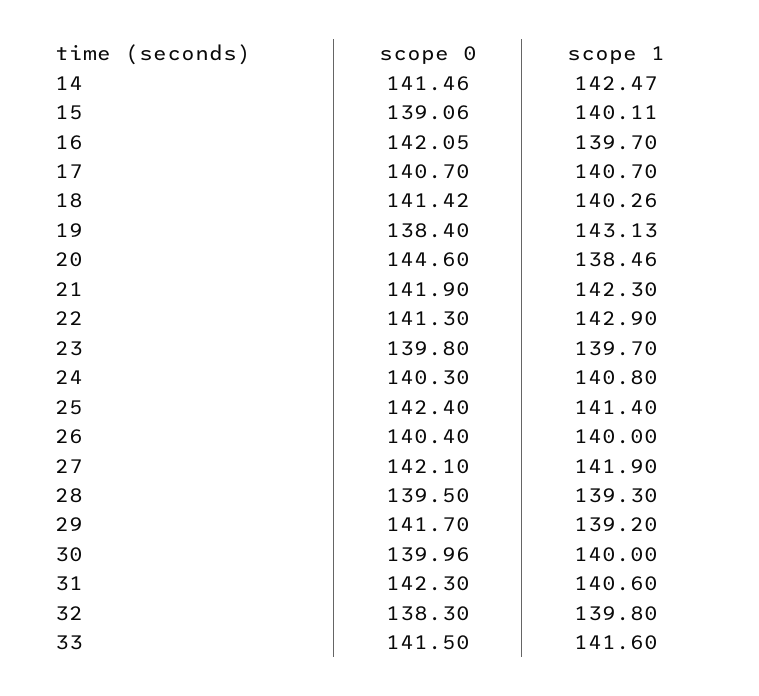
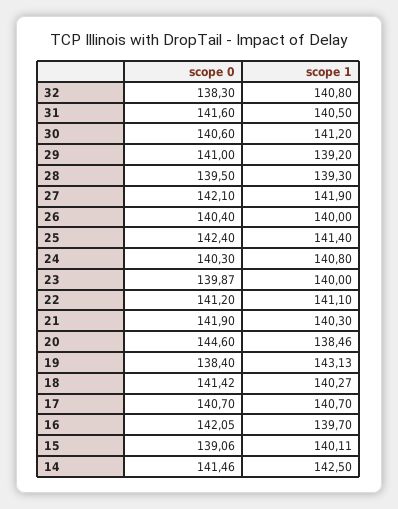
  {
    "scope 0": {
      "14": 141.46,
      "15": 139.06,
      "16": 142.05,
      "17": 140.7,
      "18": 141.42,
      "19": 138.4,
      "20": 144.6,
      "21": 141.9,
-     "22": 141.3,
+     "22": 141.2,
-     "23": 139.8,
+     "23": 139.87,
      "24": 140.3,
      "25": 142.4,
      "26": 140.4,
      "27": 142.1,
      "28": 139.5,
-     "29": 141.7,
+     "29": 141,
-     "30": 139.96,
+     "30": 140.6,
-     "31": 142.3,
+     "31": 141.6,
-     "32": 138.3,
+     "32": 138.3
-     "33": 141.5
    },
    "scope 1": {
-     "14": 142.47,
+     "14": 142.5,
      "15": 140.11,
      "16": 139.7,
      "17": 140.7,
-     "18": 140.26,
+     "18": 140.27,
      "19": 143.13,
      "20": 138.46,
-     "21": 142.3,
+     "21": 140.3,
-     "22": 142.9,
+     "22": 141.1,
-     "23": 139.7,
+     "23": 140,
      "24": 140.8,
      "25": 141.4,
      "26": 140,
      "27": 141.9,
      "28": 139.3,
      "29": 139.2,
-     "30": 140,
+     "30": 141.2,
-     "31": 140.6,
+     "31": 140.5,
-     "32": 139.8,
+     "32": 140.8
-     "33": 141.6
    }
  }

